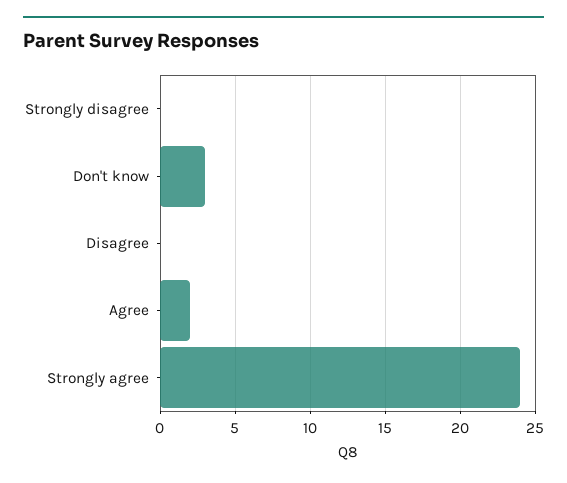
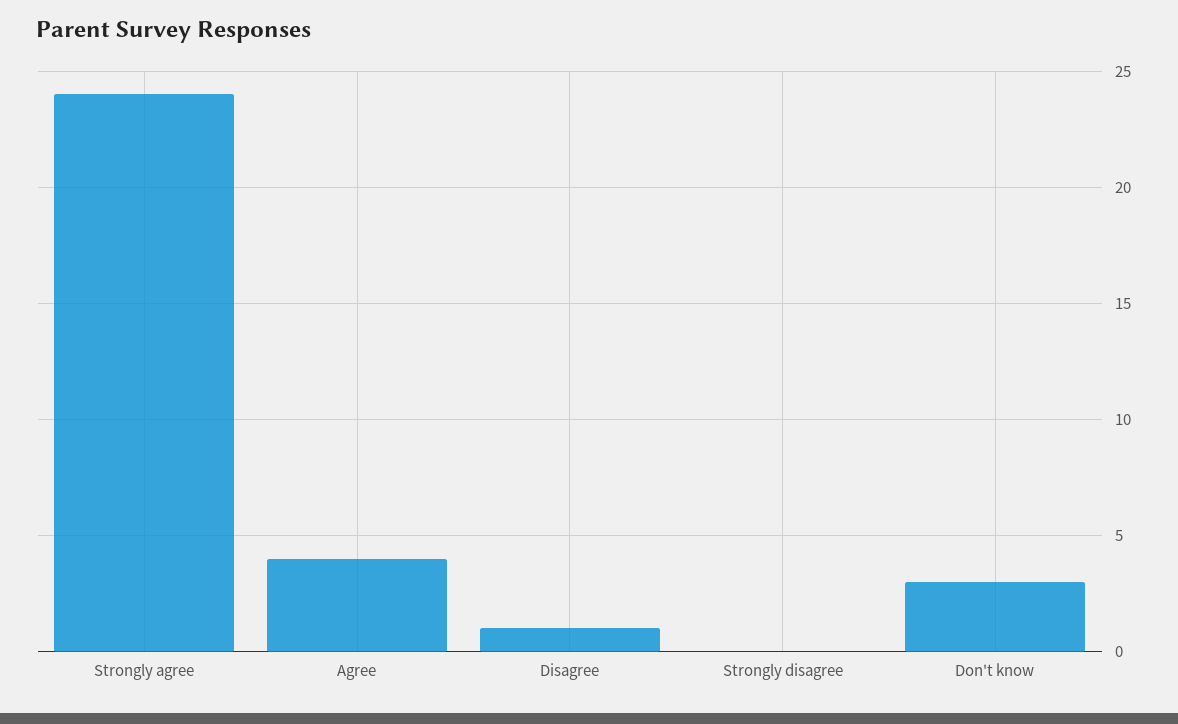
  {
    "Strongly disagree": 0,
    "Don't know": 3,
-   "Disagree": 0,
+   "Disagree": 1,
-   "Agree": 2,
+   "Agree": 4,
    "Strongly agree": 24
  }

